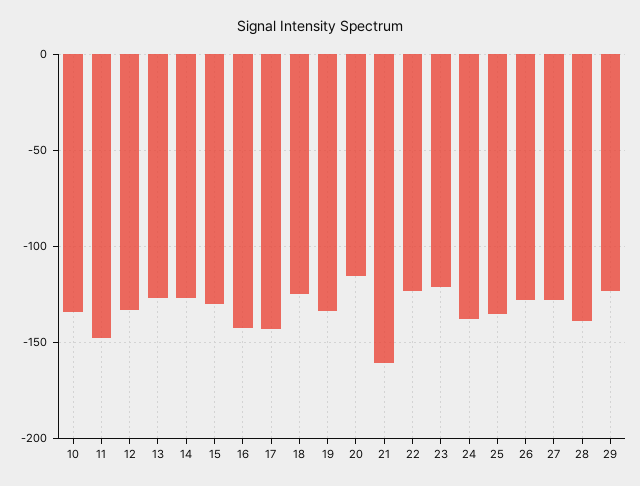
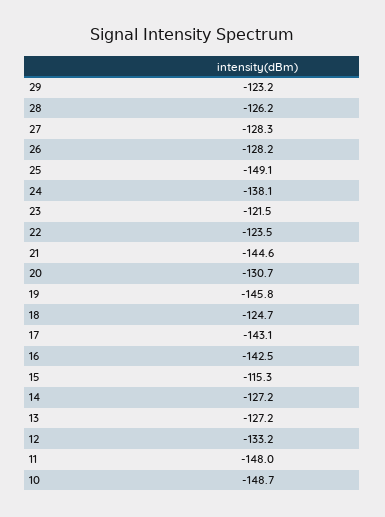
  {
-   "10": -135,
+   "10": -148.7,
    "11": -148,
    "12": -133.2,
    "13": -127.2,
    "14": -127.2,
-   "15": -130,
+   "15": -115.3,
    "16": -142.5,
    "17": -143.1,
    "18": -124.7,
-   "19": -135,
+   "19": -145.8,
-   "20": -115,
+   "20": -130.7,
-   "21": -160,
+   "21": -144.6,
    "22": -123.5,
    "23": -121.5,
    "24": -138.1,
-   "25": -135,
+   "25": -149.1,
    "26": -128.2,
    "27": -128.3,
-   "28": -140,
+   "28": -126.2,
    "29": -123.2
  }

